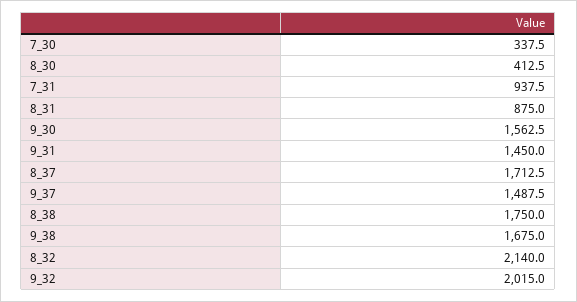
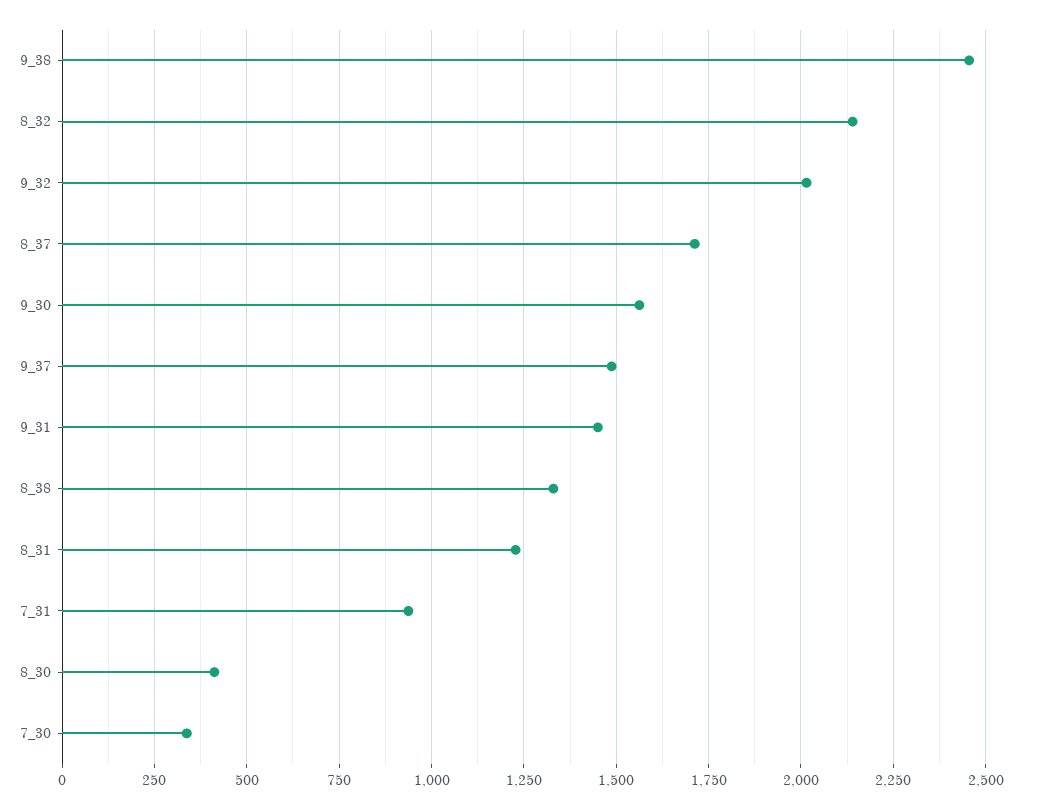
  {
    "7_30": 337.5,
    "8_30": 412.5,
    "7_31": 937.5,
-   "8_31": 875,
+   "8_31": 1225,
    "9_30": 1562.5,
    "9_31": 1450,
    "8_37": 1712.5,
    "9_37": 1487.5,
-   "8_38": 1750,
+   "8_38": 1325,
-   "9_38": 1675,
+   "9_38": 2450,
    "8_32": 2140,
    "9_32": 2015
  }

